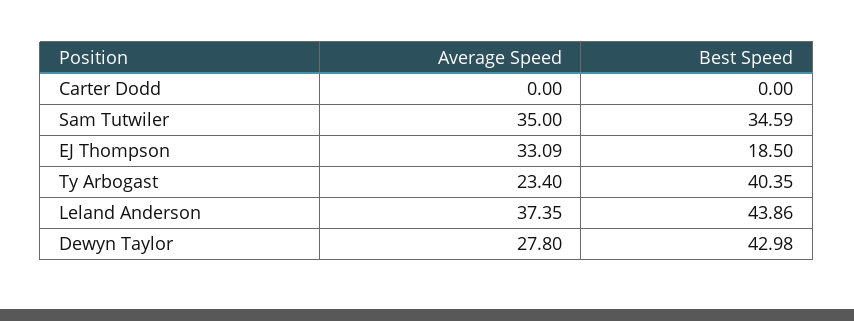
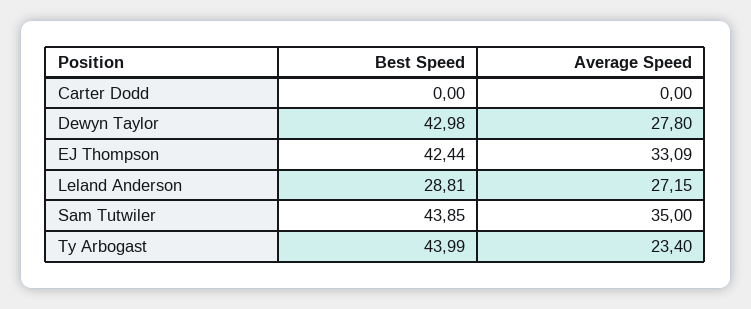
  {
    "Average Speed": {
      "Carter Dodd": 0,
      "Sam Tutwiler": 35,
      "EJ Thompson": 33.09,
      "Ty Arbogast": 23.4,
-     "Leland Anderson": 37.35,
+     "Leland Anderson": 27.15,
      "Dewyn Taylor": 27.8
    },
    "Best Speed": {
      "Carter Dodd": 0,
-     "Sam Tutwiler": 34.59,
+     "Sam Tutwiler": 43.85,
-     "EJ Thompson": 18.5,
+     "EJ Thompson": 42.44,
-     "Ty Arbogast": 40.35,
+     "Ty Arbogast": 43.99,
-     "Leland Anderson": 43.86,
+     "Leland Anderson": 28.81,
      "Dewyn Taylor": 42.98
    }
  }

